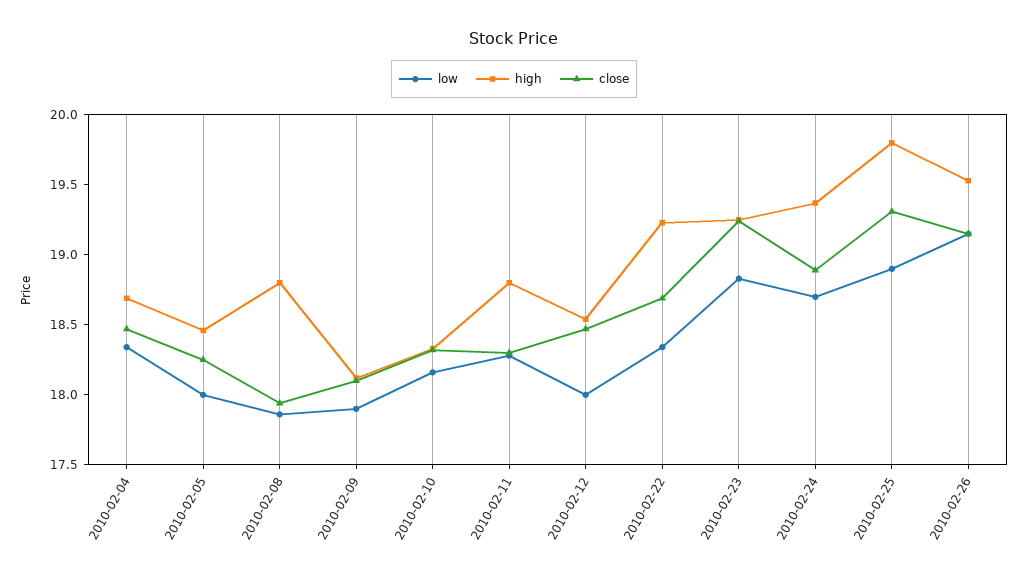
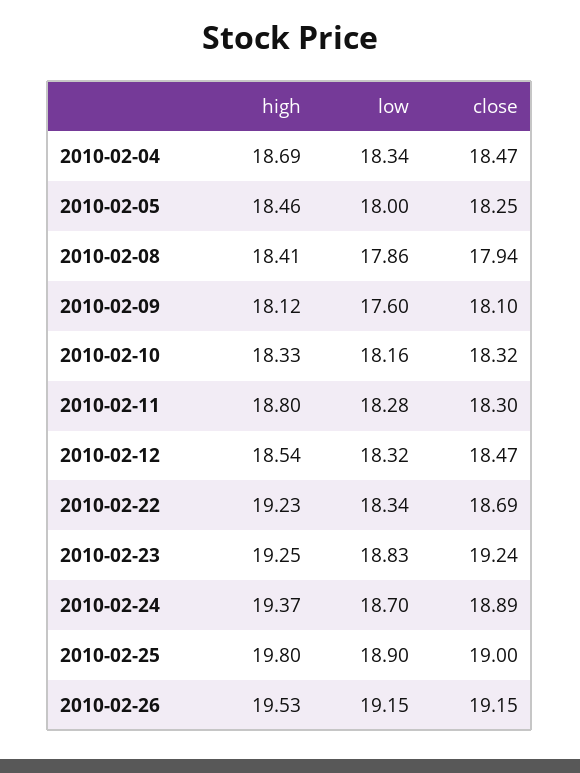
  {
    "low": {
      "2010-02-04": 18.34,
      "2010-02-05": 18,
      "2010-02-08": 17.86,
-     "2010-02-09": 17.9,
+     "2010-02-09": 17.6,
      "2010-02-10": 18.16,
      "2010-02-11": 18.28,
-     "2010-02-12": 18,
+     "2010-02-12": 18.32,
      "2010-02-22": 18.34,
      "2010-02-23": 18.83,
      "2010-02-24": 18.7,
      "2010-02-25": 18.9,
      "2010-02-26": 19.15
    },
    "high": {
      "2010-02-04": 18.69,
      "2010-02-05": 18.46,
-     "2010-02-08": 18.8,
+     "2010-02-08": 18.41,
      "2010-02-09": 18.12,
      "2010-02-10": 18.33,
      "2010-02-11": 18.8,
      "2010-02-12": 18.54,
      "2010-02-22": 19.23,
      "2010-02-23": 19.25,
      "2010-02-24": 19.37,
      "2010-02-25": 19.8,
      "2010-02-26": 19.53
    },
    "close": {
      "2010-02-04": 18.47,
      "2010-02-05": 18.25,
      "2010-02-08": 17.94,
      "2010-02-09": 18.1,
      "2010-02-10": 18.32,
      "2010-02-11": 18.3,
      "2010-02-12": 18.47,
      "2010-02-22": 18.69,
      "2010-02-23": 19.24,
      "2010-02-24": 18.89,
-     "2010-02-25": 19.3,
+     "2010-02-25": 19,
      "2010-02-26": 19.15
    }
  }

